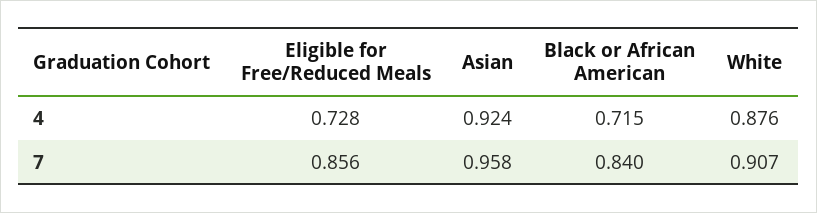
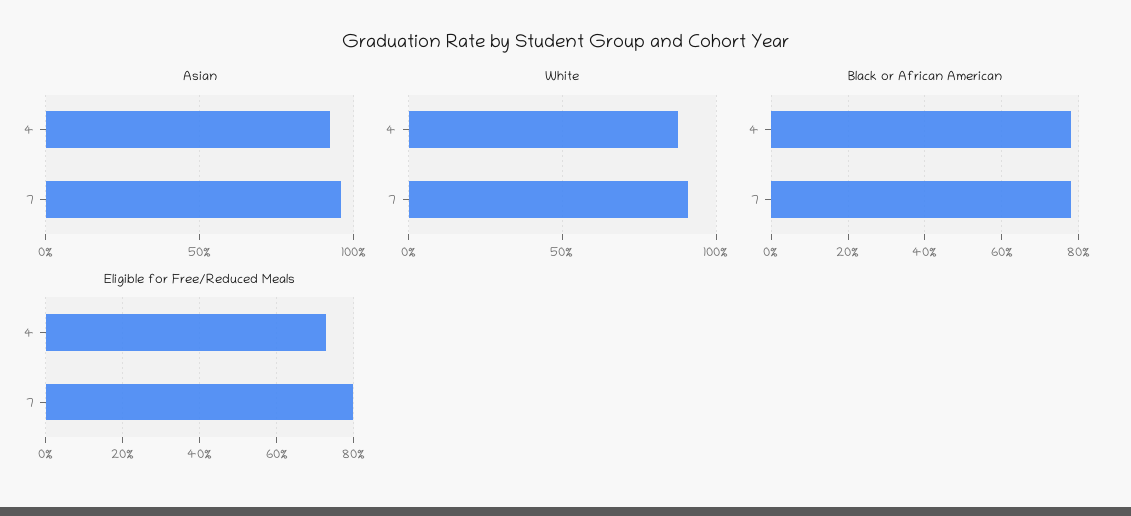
  {
    "Eligible for Free/Reduced Meals": {
      "4": 0.728,
-     "7": 0.856
+     "7": 0.8
    },
    "Asian": {
      "4": 0.924,
      "7": 0.958
    },
    "Black or African American": {
-     "4": 0.715,
+     "4": 0.78,
-     "7": 0.84
+     "7": 0.78
    },
    "White": {
      "4": 0.876,
      "7": 0.907
    }
  }

